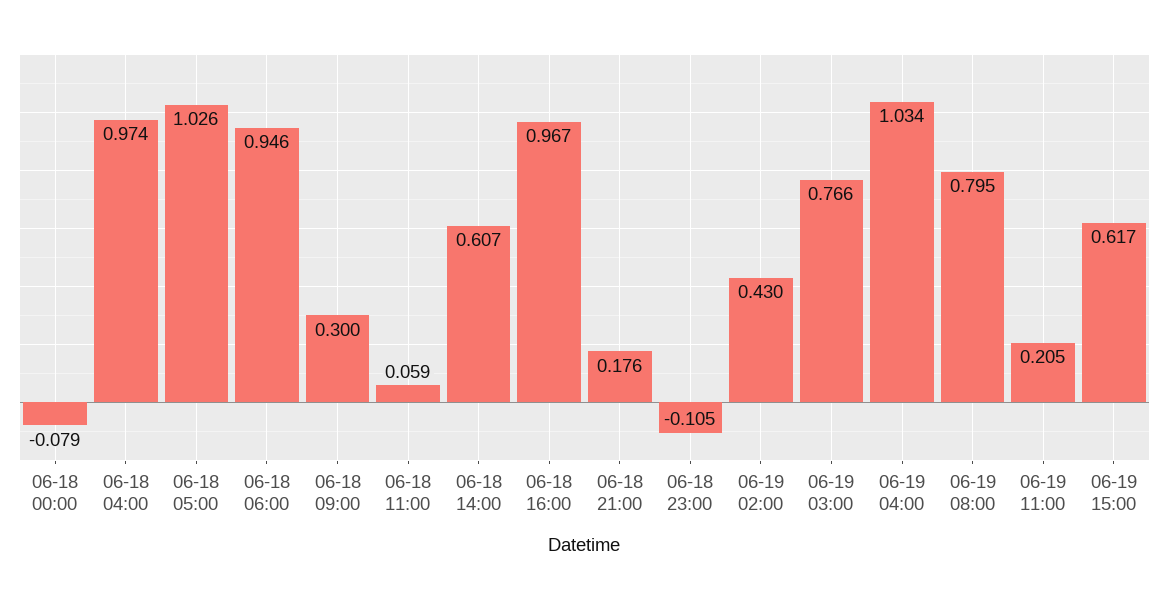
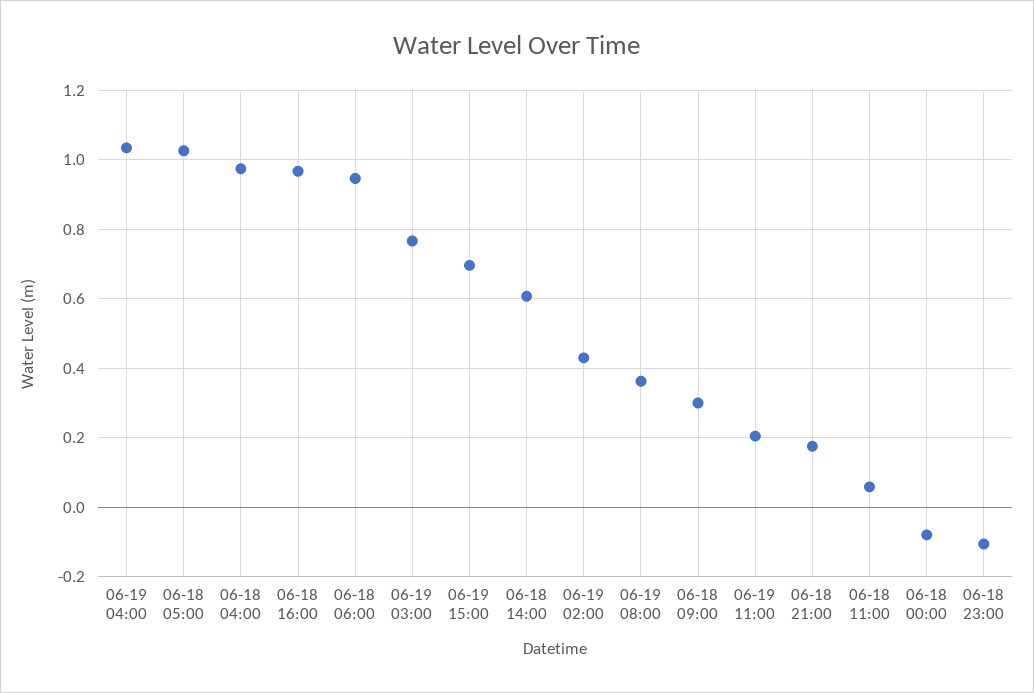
  {
    "06-18 00:00": -0.079,
    "06-18 04:00": 0.974,
    "06-18 05:00": 1.026,
    "06-18 06:00": 0.946,
    "06-18 09:00": 0.3,
    "06-18 11:00": 0.059,
    "06-18 14:00": 0.607,
    "06-18 16:00": 0.967,
    "06-18 21:00": 0.176,
    "06-18 23:00": -0.105,
    "06-19 02:00": 0.43,
    "06-19 03:00": 0.766,
    "06-19 04:00": 1.034,
-   "06-19 08:00": 0.795,
+   "06-19 08:00": 0.36,
    "06-19 11:00": 0.205,
-   "06-19 15:00": 0.617
+   "06-19 15:00": 0.7
  }

